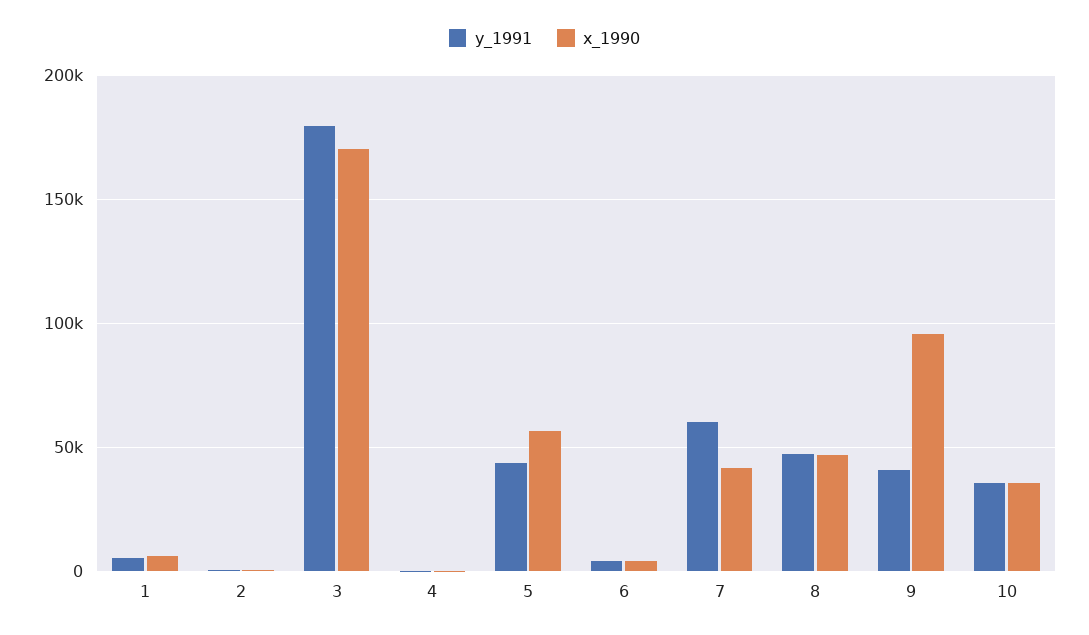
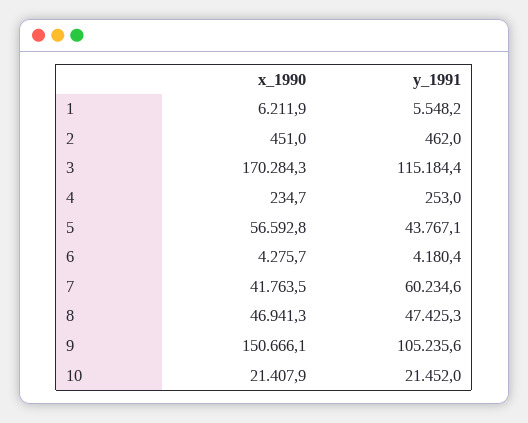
  {
    "y_1991": {
      "1": 5548.2,
      "2": 462,
-     "3": 180000,
+     "3": 115184.4,
      "4": 253,
      "5": 43767.1,
      "6": 4180.4,
      "7": 60234.6,
      "8": 47425.3,
-     "9": 40000,
+     "9": 105235.6,
-     "10": 35000
+     "10": 21452
    },
    "x_1990": {
      "1": 6211.9,
      "2": 451,
      "3": 170284.3,
      "4": 234.7,
      "5": 56592.8,
      "6": 4275.7,
      "7": 41763.5,
      "8": 46941.3,
-     "9": 95000,
+     "9": 150666.1,
-     "10": 35000
+     "10": 21407.9
    }
  }

